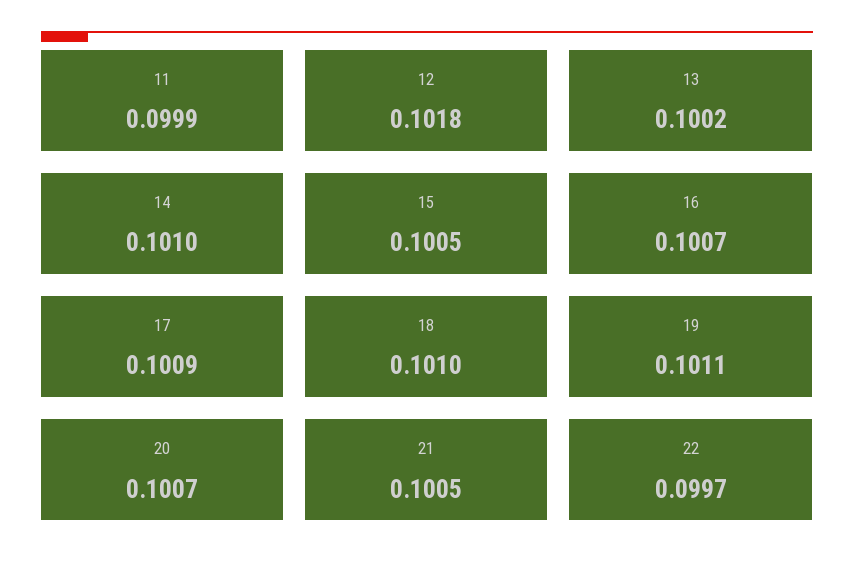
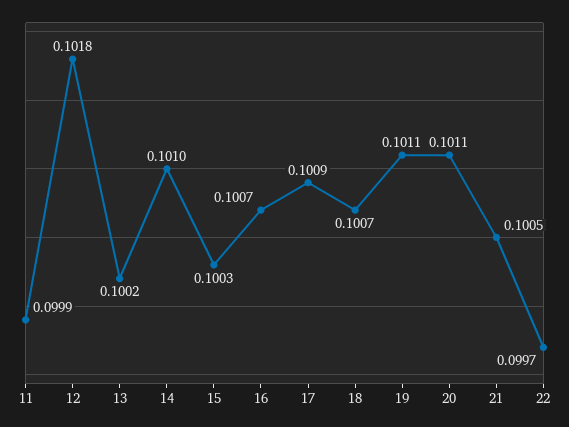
  {
    "11": 0.0999,
    "12": 0.1018,
    "13": 0.1002,
    "14": 0.101,
-   "15": 0.1005,
+   "15": 0.1003,
    "16": 0.1007,
    "17": 0.1009,
-   "18": 0.101,
+   "18": 0.1007,
    "19": 0.1011,
-   "20": 0.1007,
+   "20": 0.1011,
    "21": 0.1005,
    "22": 0.0997
  }

